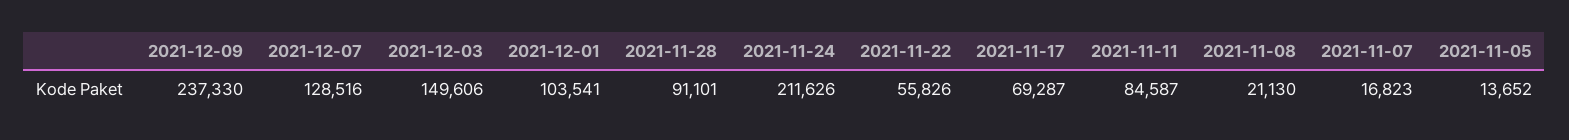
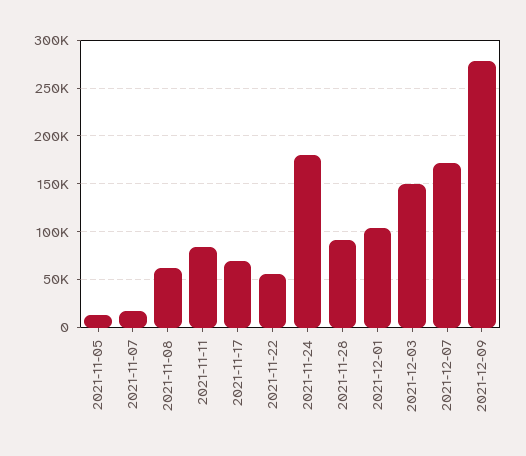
  {
-   "2021-12-09": 237330,
+   "2021-12-09": 280000,
-   "2021-12-07": 128516,
+   "2021-12-07": 170000,
    "2021-12-03": 149606,
    "2021-12-01": 103541,
    "2021-11-28": 91101,
-   "2021-11-24": 211626,
+   "2021-11-24": 180000,
    "2021-11-22": 55826,
    "2021-11-17": 69287,
    "2021-11-11": 84587,
-   "2021-11-08": 21130,
+   "2021-11-08": 60000,
    "2021-11-07": 16823,
    "2021-11-05": 13652
  }

